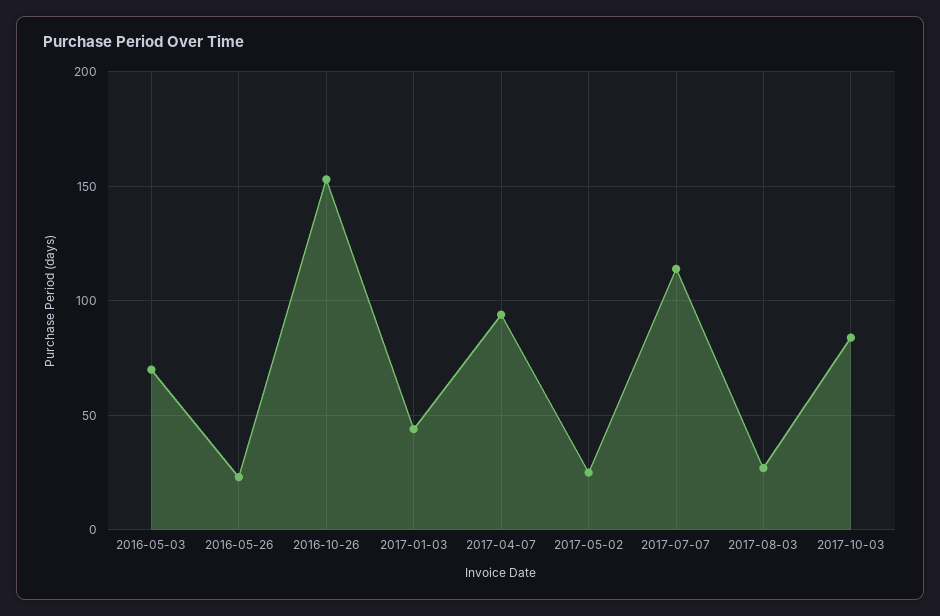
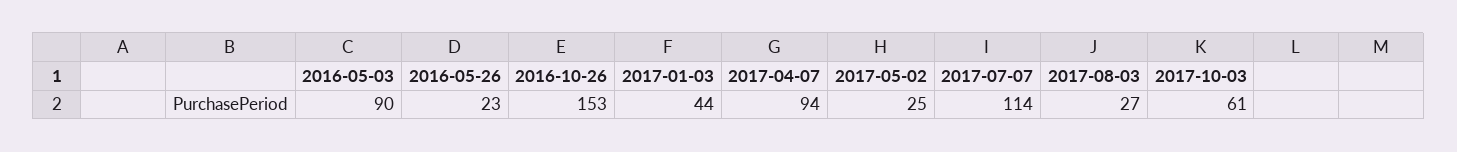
  {
-   "2016-05-03": 70,
+   "2016-05-03": 90,
    "2016-05-26": 23,
    "2016-10-26": 153,
    "2017-01-03": 44,
    "2017-04-07": 94,
    "2017-05-02": 25,
    "2017-07-07": 114,
    "2017-08-03": 27,
-   "2017-10-03": 85
+   "2017-10-03": 61
  }

